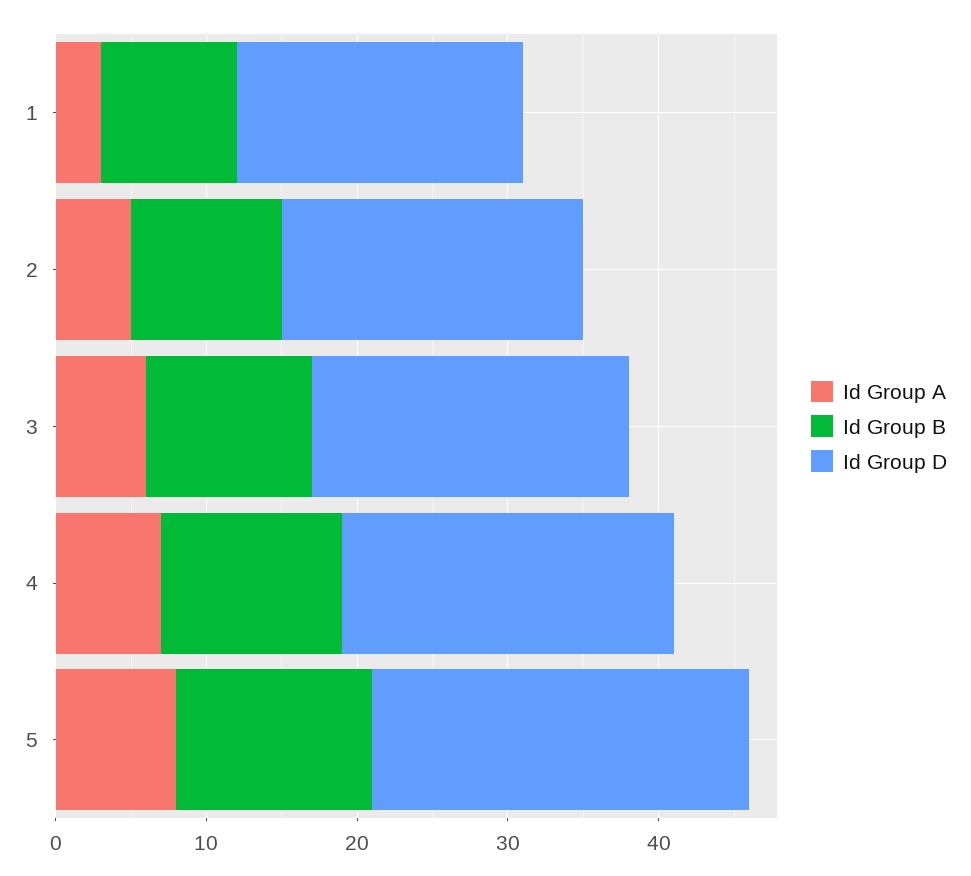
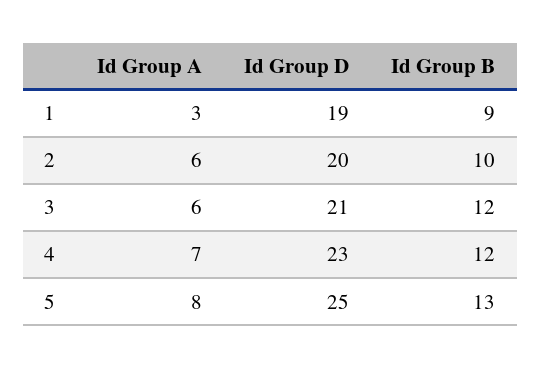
  {
    "Id Group A": {
      "1": 3,
-     "2": 5,
+     "2": 6,
      "3": 6,
      "4": 7,
      "5": 8
    },
    "Id Group B": {
      "1": 9,
      "2": 10,
-     "3": 11,
+     "3": 12,
      "4": 12,
      "5": 13
    },
    "Id Group D": {
      "1": 19,
      "2": 20,
      "3": 21,
-     "4": 22,
+     "4": 23,
      "5": 25
    }
  }

